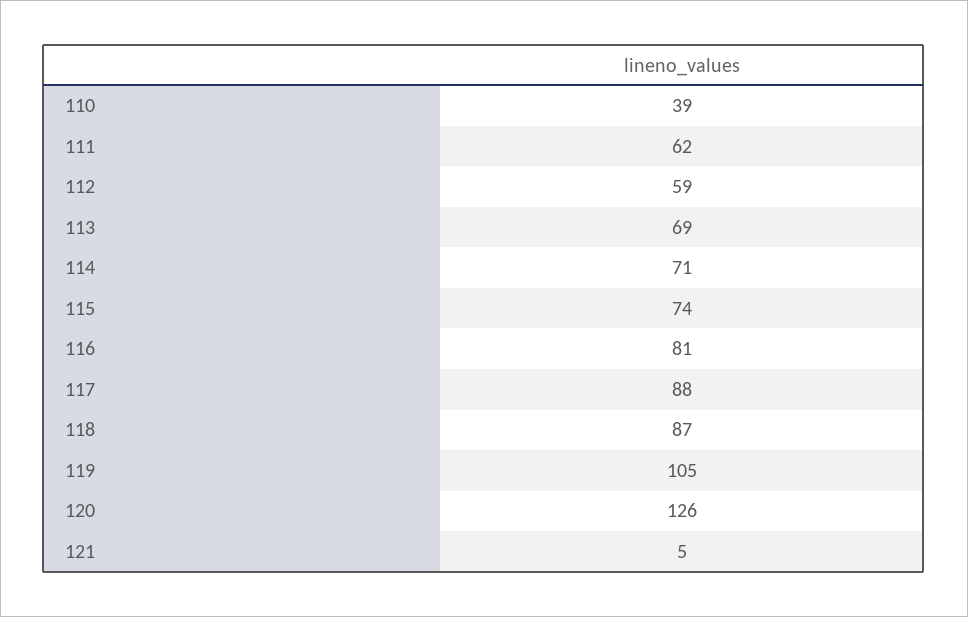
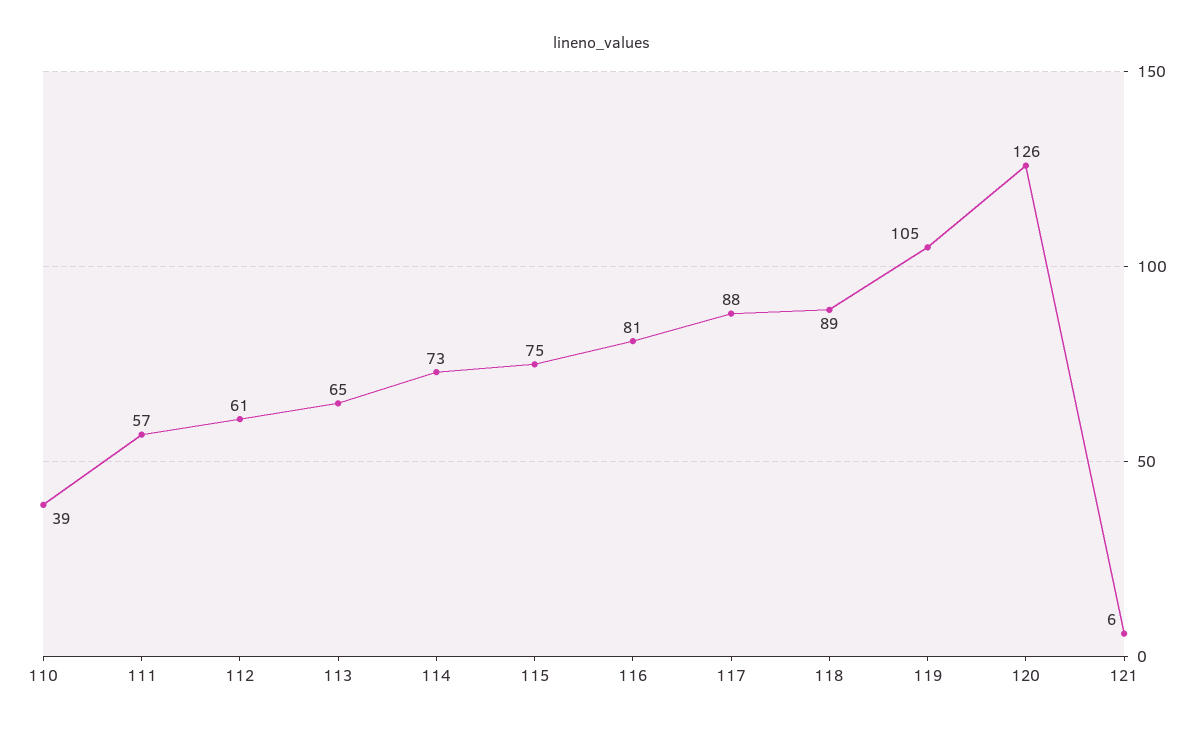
  {
    "110": 39,
-   "111": 62,
+   "111": 57,
-   "112": 59,
+   "112": 61,
-   "113": 69,
+   "113": 65,
-   "114": 71,
+   "114": 73,
-   "115": 74,
+   "115": 75,
    "116": 81,
    "117": 88,
-   "118": 87,
+   "118": 89,
    "119": 105,
    "120": 126,
-   "121": 5
+   "121": 6
  }

